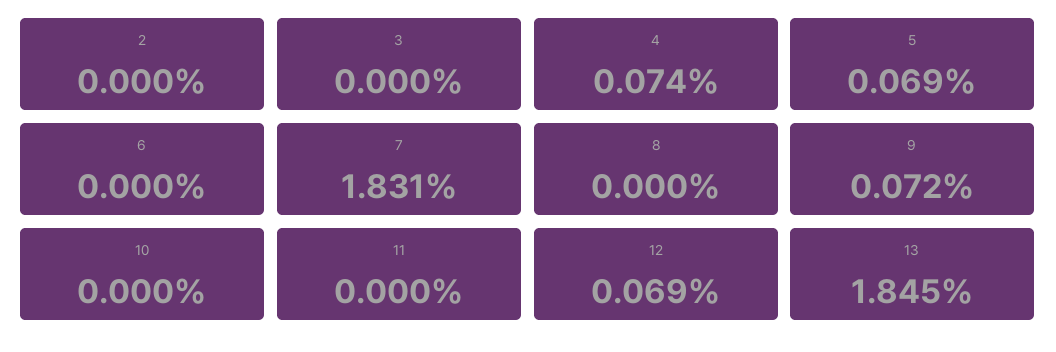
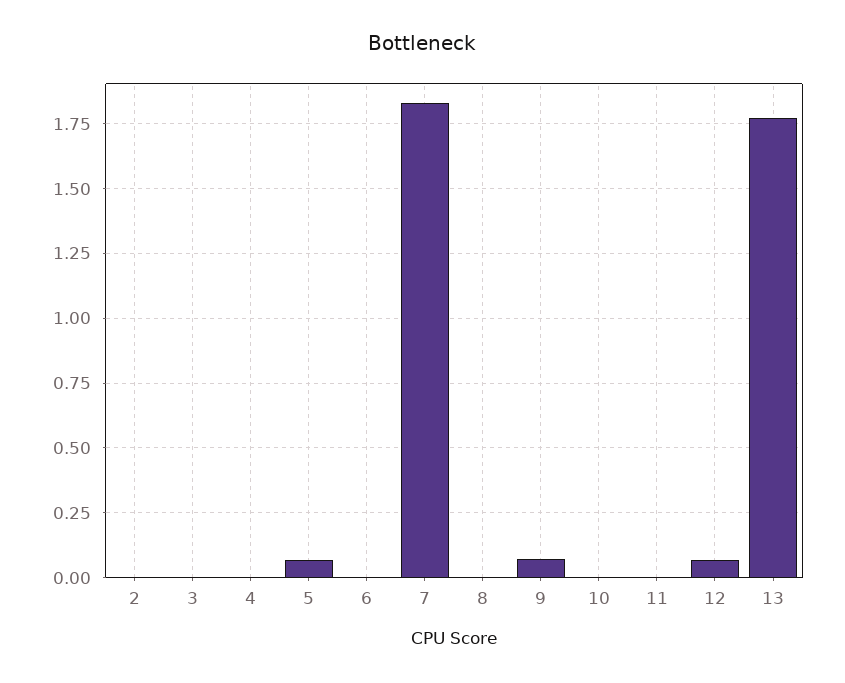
  {
    "2": 0,
    "3": 0,
-   "4": 0.074,
+   "4": 0,
    "5": 0.069,
    "6": 0,
    "7": 1.831,
    "8": 0,
    "9": 0.072,
    "10": 0,
    "11": 0,
    "12": 0.069,
-   "13": 1.845
+   "13": 1.775
  }

